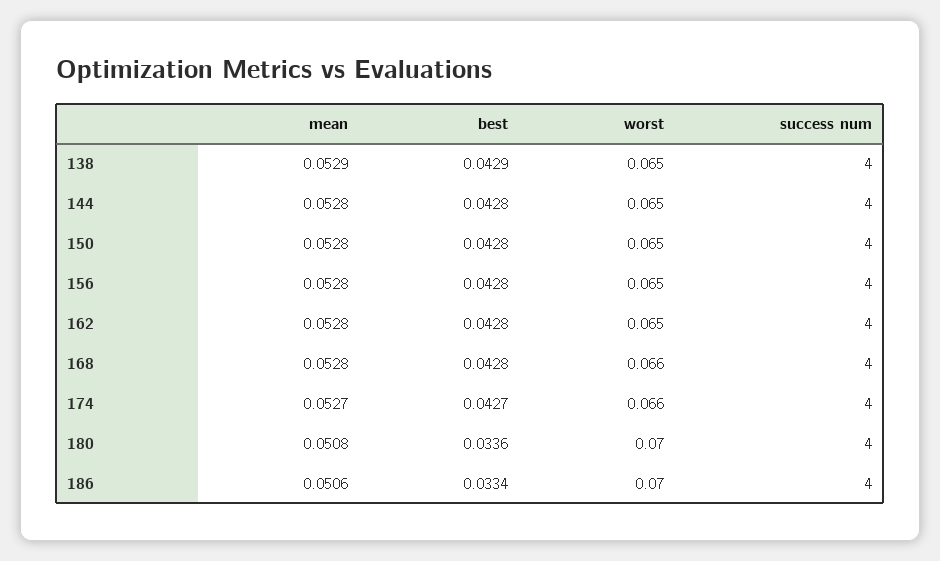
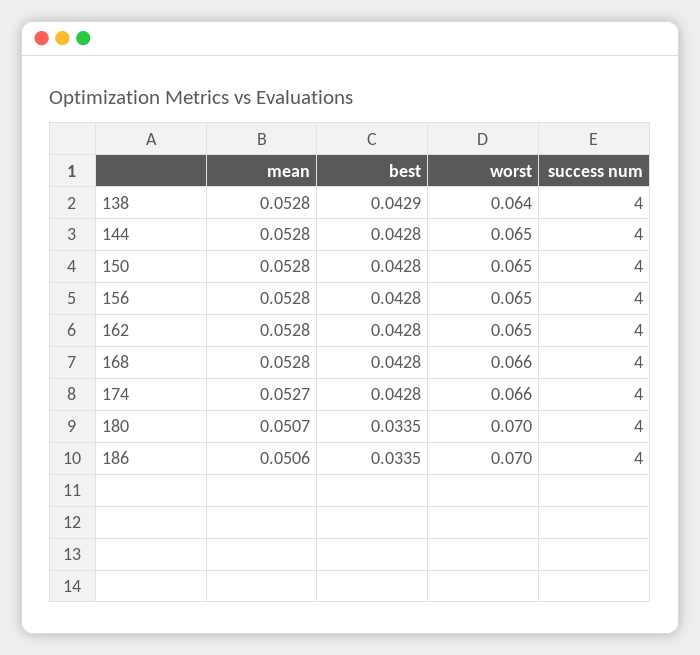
  {
    "mean": {
-     "138": 0.0529,
+     "138": 0.0528,
      "144": 0.0528,
      "150": 0.0528,
      "156": 0.0528,
      "162": 0.0528,
      "168": 0.0528,
      "174": 0.0527,
-     "180": 0.0508,
+     "180": 0.0507,
      "186": 0.0506
    },
    "best": {
      "138": 0.0429,
      "144": 0.0428,
      "150": 0.0428,
      "156": 0.0428,
      "162": 0.0428,
      "168": 0.0428,
-     "174": 0.0427,
+     "174": 0.0428,
-     "180": 0.0336,
+     "180": 0.0335,
-     "186": 0.0334
+     "186": 0.0335
    },
    "worst": {
-     "138": 0.065,
+     "138": 0.064,
      "144": 0.065,
      "150": 0.065,
      "156": 0.065,
      "162": 0.065,
      "168": 0.066,
      "174": 0.066,
      "180": 0.07,
      "186": 0.07
    },
    "success num": {
      "138": 4,
      "144": 4,
      "150": 4,
      "156": 4,
      "162": 4,
      "168": 4,
      "174": 4,
      "180": 4,
      "186": 4
    }
  }

